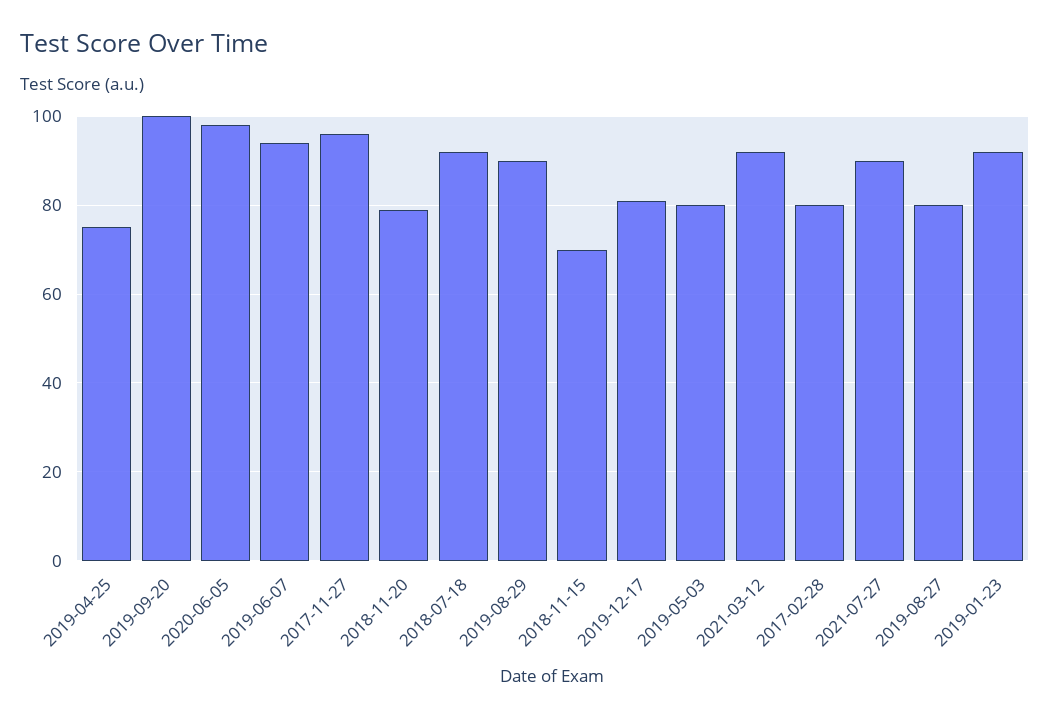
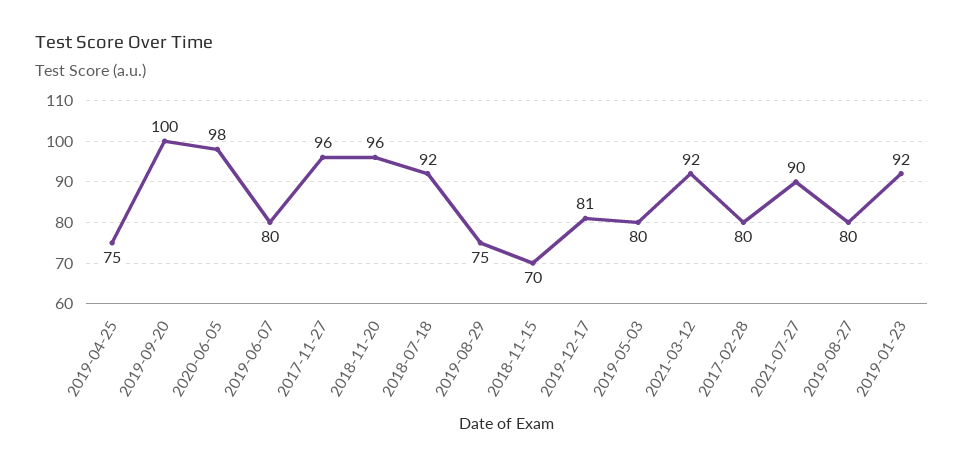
  {
    "2019-04-25": 75,
    "2019-09-20": 100,
    "2020-06-05": 98,
-   "2019-06-07": 95,
+   "2019-06-07": 80,
    "2017-11-27": 96,
-   "2018-11-20": 80,
+   "2018-11-20": 96,
    "2018-07-18": 92,
-   "2019-08-29": 90,
+   "2019-08-29": 75,
    "2018-11-15": 70,
    "2019-12-17": 81,
    "2019-05-03": 80,
    "2021-03-12": 92,
    "2017-02-28": 80,
    "2021-07-27": 90,
    "2019-08-27": 80,
    "2019-01-23": 92
  }

